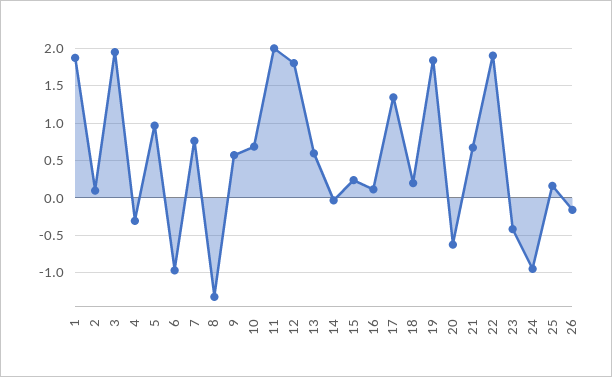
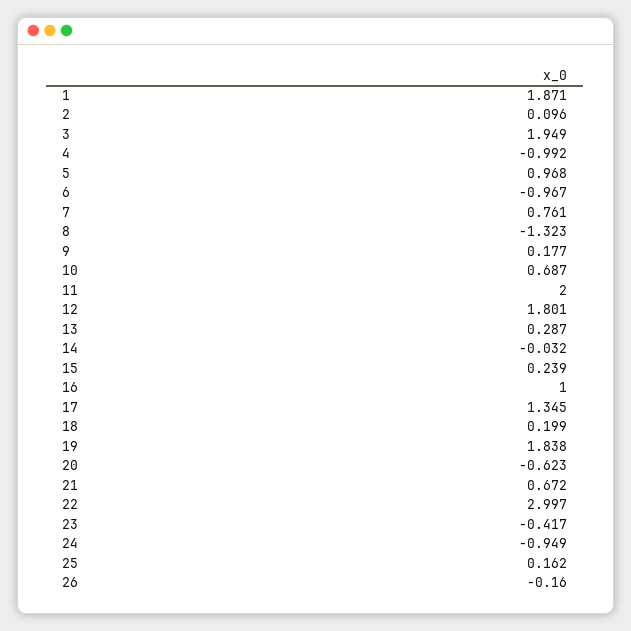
  {
    "1": 1.871,
    "2": 0.096,
    "3": 1.949,
-   "4": -0.3,
+   "4": -0.992,
    "5": 0.968,
    "6": -0.967,
    "7": 0.761,
    "8": -1.323,
-   "9": 0.6,
+   "9": 0.177,
    "10": 0.687,
    "11": 2,
    "12": 1.801,
-   "13": 0.6,
+   "13": 0.287,
    "14": -0.032,
    "15": 0.239,
-   "16": 0.1,
+   "16": 1,
    "17": 1.345,
    "18": 0.199,
    "19": 1.838,
    "20": -0.623,
    "21": 0.672,
-   "22": 1.9,
+   "22": 2.997,
    "23": -0.417,
    "24": -0.949,
    "25": 0.162,
    "26": -0.16
  }

